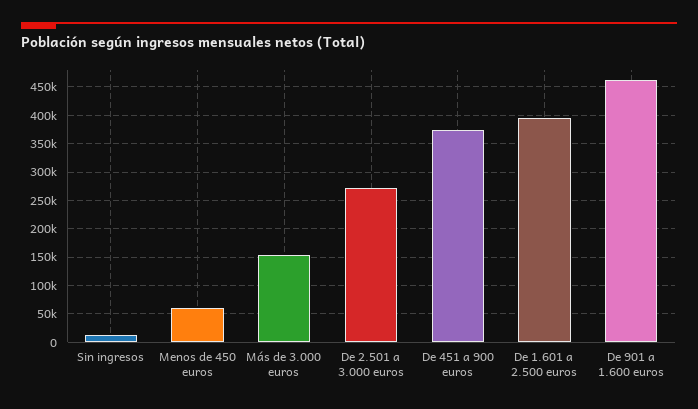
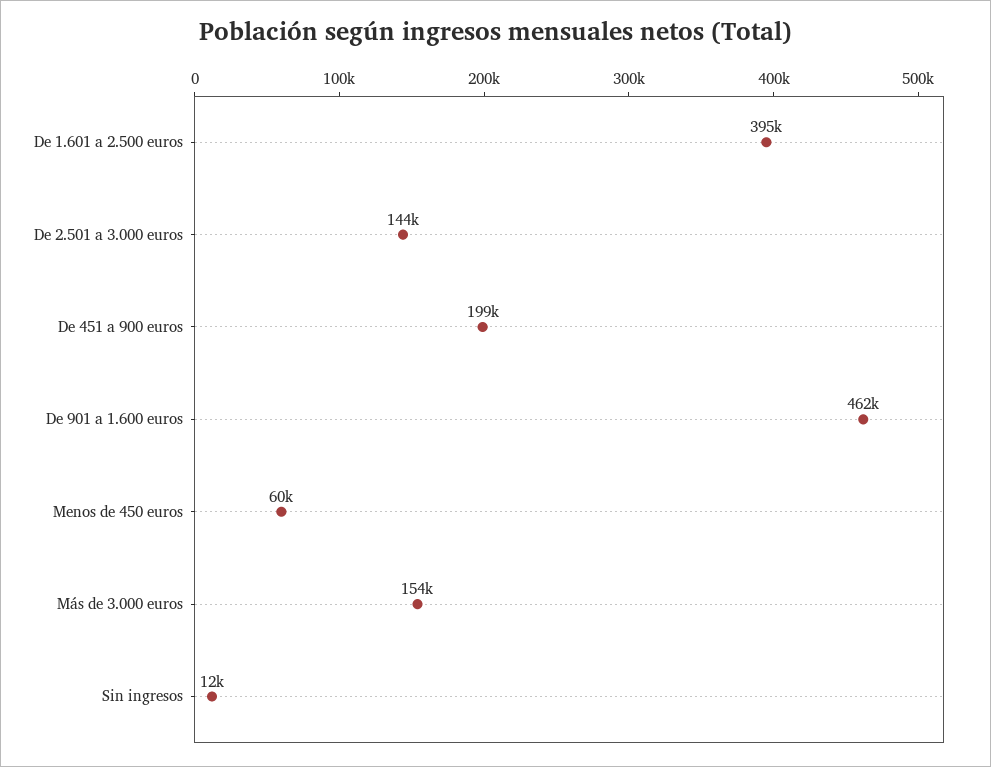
  {
    "Sin ingresos": 12000,
    "Menos de 450 euros": 60000,
    "Más de 3.000 euros": 154000,
-   "De 2.501 a 3.000 euros": 275000,
+   "De 2.501 a 3.000 euros": 144000,
-   "De 451 a 900 euros": 375000,
+   "De 451 a 900 euros": 199000,
    "De 1.601 a 2.500 euros": 395000,
    "De 901 a 1.600 euros": 462000
  }

